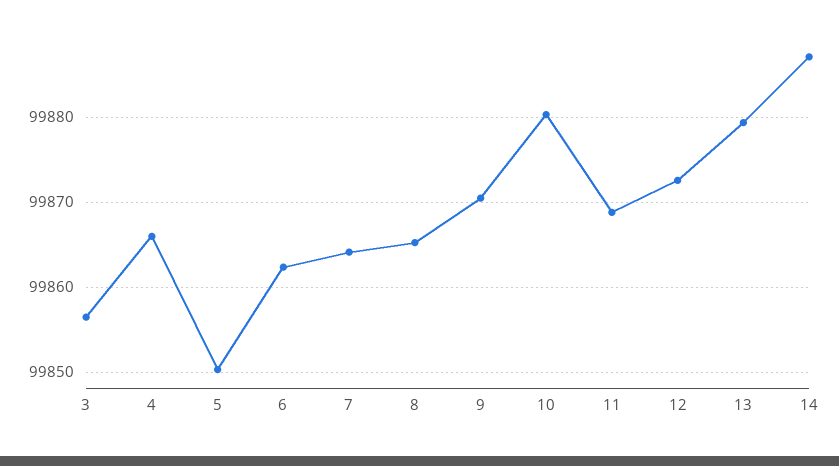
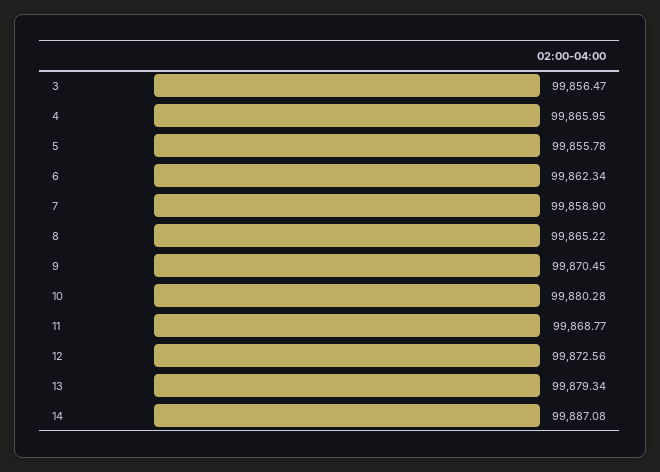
  {
    "3": 99856.47,
    "4": 99865.95,
-   "5": 99850,
+   "5": 99855.78,
    "6": 99862.34,
-   "7": 99864,
+   "7": 99858.9,
    "8": 99865.22,
    "9": 99870.45,
    "10": 99880.28,
    "11": 99868.77,
    "12": 99872.56,
    "13": 99879.34,
    "14": 99887.08
  }

